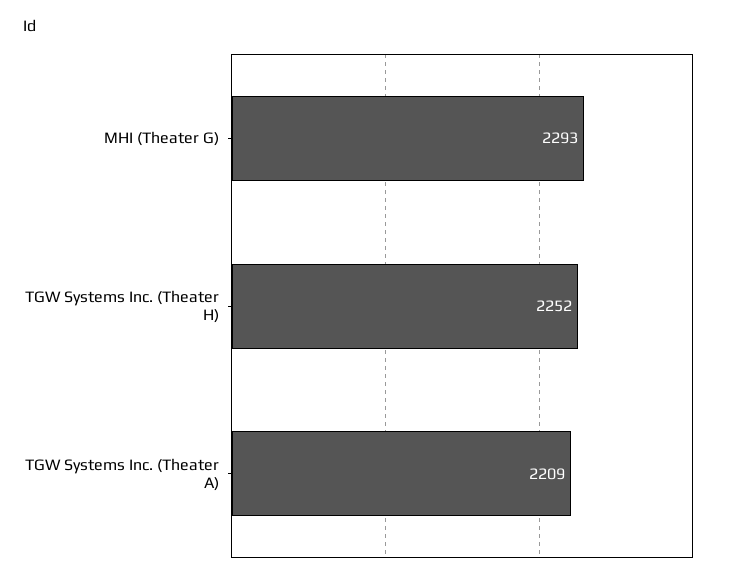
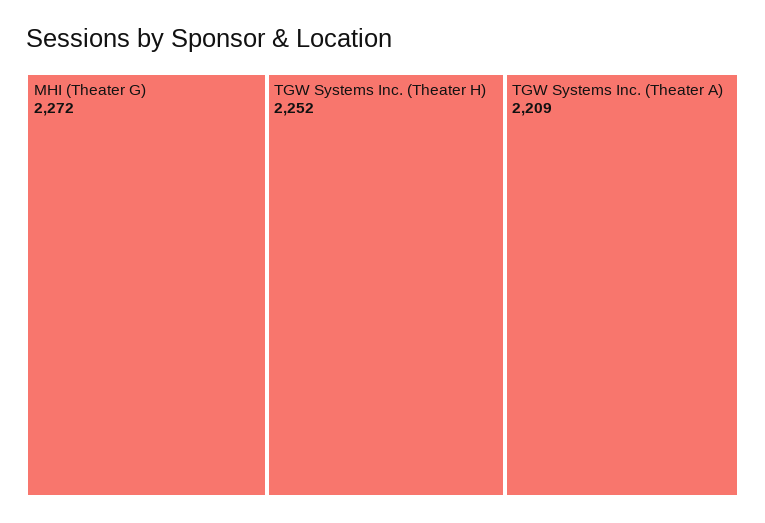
  {
-   "MHI (Theater G)": 2293,
+   "MHI (Theater G)": 2272,
    "TGW Systems Inc. (Theater H)": 2252,
    "TGW Systems Inc. (Theater A)": 2209
  }

